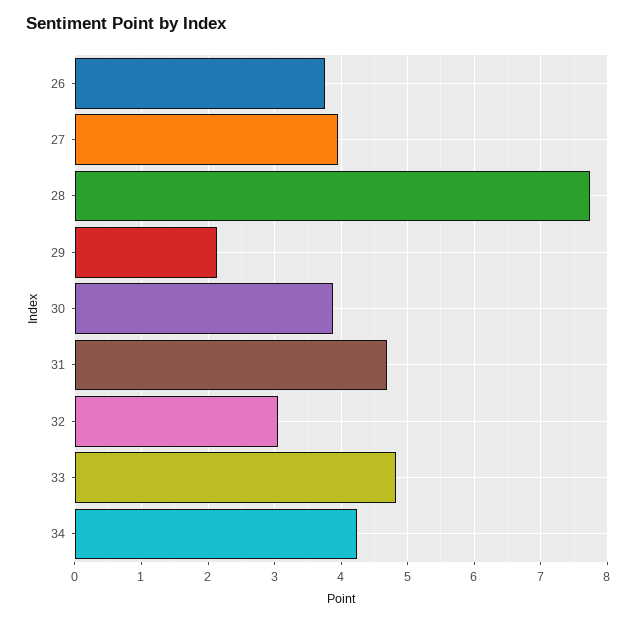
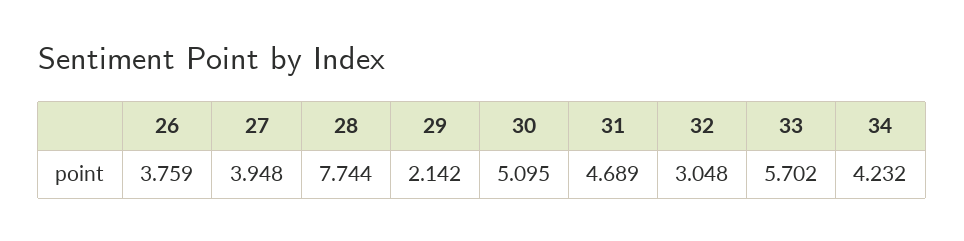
  {
    "26": 3.759,
    "27": 3.948,
    "28": 7.744,
    "29": 2.142,
-   "30": 3.9,
+   "30": 5.095,
    "31": 4.689,
    "32": 3.048,
-   "33": 4.8,
+   "33": 5.702,
    "34": 4.232
  }

